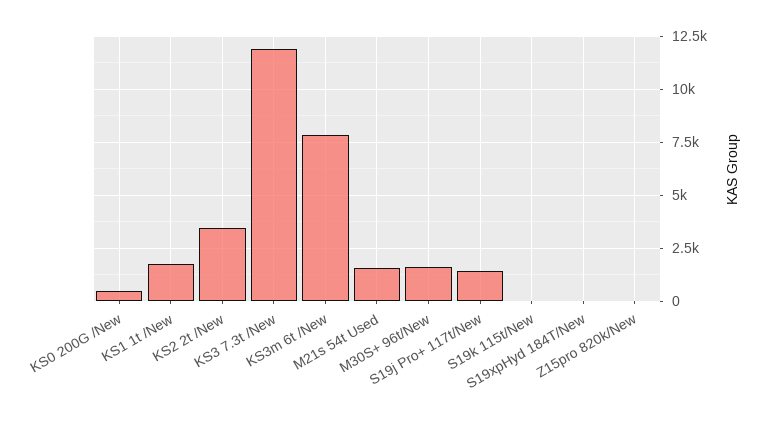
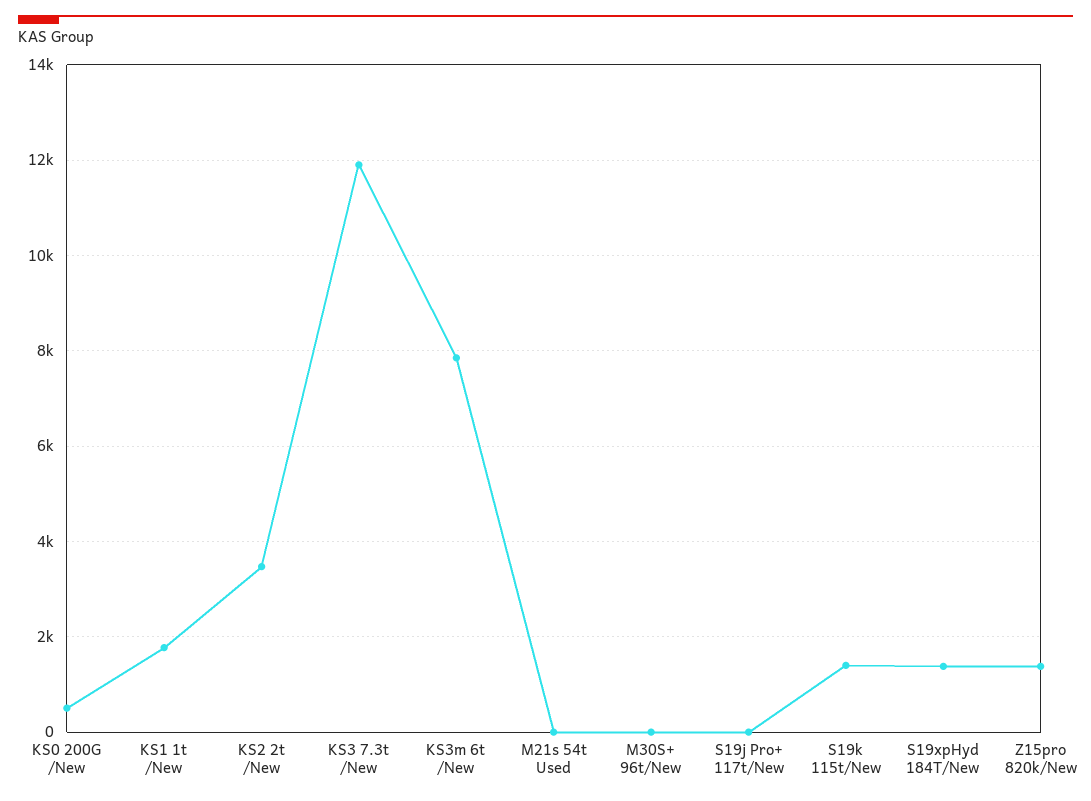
  {
    "KS0 200G /New": 600,
    "KS1 1t /New": 1800,
    "KS2 2t /New": 3400,
    "KS3 7.3t /New": 12000,
    "KS3m 6t /New": 7800,
-   "M21s 54t Used": 1500,
+   "M21s 54t Used": 0,
-   "M30S+ 96t/New": 1500,
+   "M30S+ 96t/New": 0,
-   "S19j Pro+ 117t/New": 1500,
+   "S19j Pro+ 117t/New": 0,
-   "S19k 115t/New": 0,
+   "S19k 115t/New": 1400,
-   "S19xpHyd 184T/New": 0,
+   "S19xpHyd 184T/New": 1400,
-   "Z15pro 820k/New": 0
+   "Z15pro 820k/New": 1400
  }

